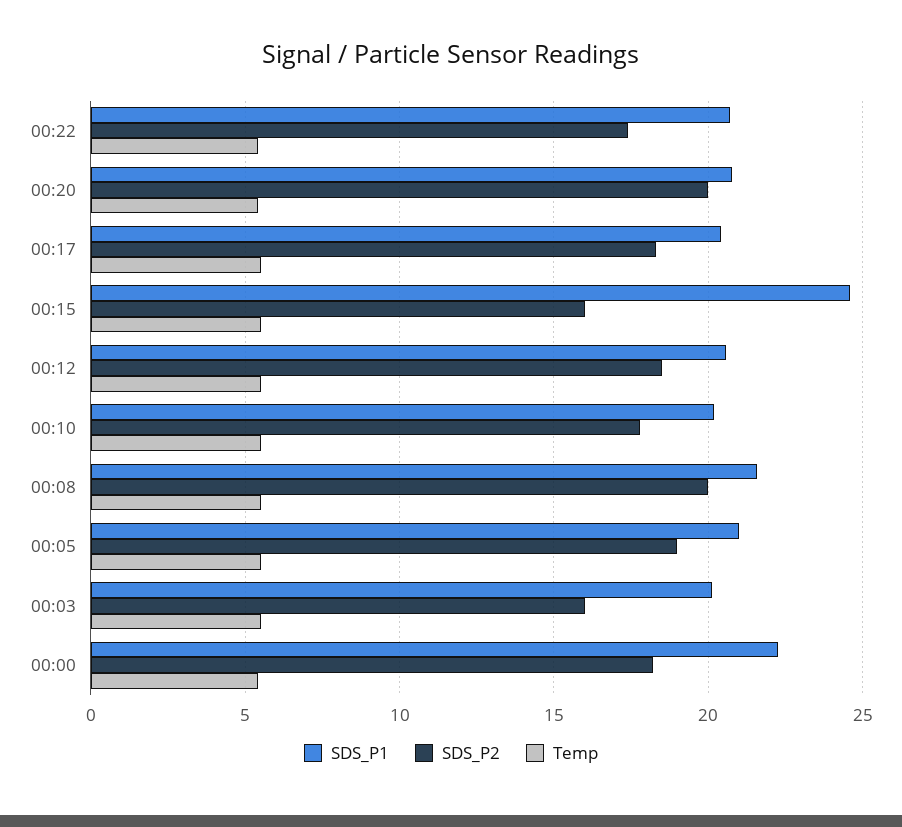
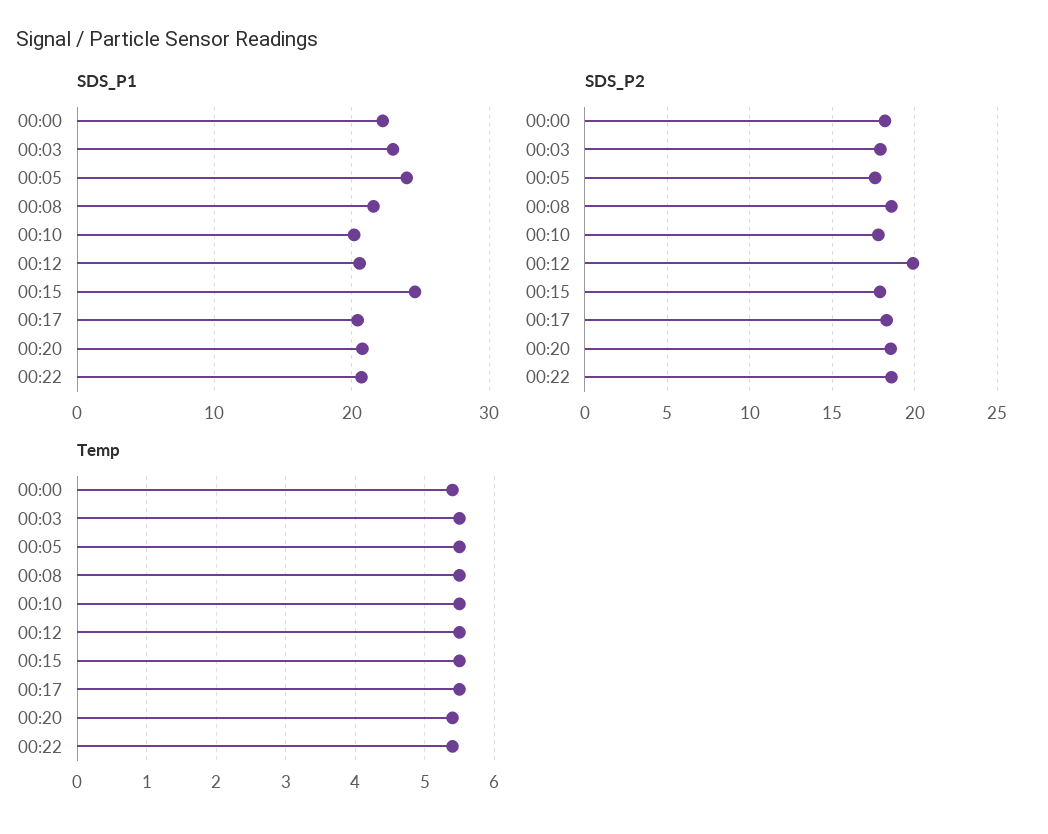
  {
    "SDS_P1": {
      "00:22": 20.5,
      "00:20": 21,
      "00:17": 20.5,
      "00:15": 24.5,
      "00:12": 20.5,
      "00:10": 20,
      "00:08": 21.5,
-     "00:05": 21,
+     "00:05": 24,
-     "00:03": 20,
+     "00:03": 23,
      "00:00": 22.5
    },
    "SDS_P2": {
-     "00:22": 17.5,
+     "00:22": 18.5,
-     "00:20": 20,
+     "00:20": 18.5,
      "00:17": 18.5,
-     "00:15": 16,
+     "00:15": 18,
-     "00:12": 18.5,
+     "00:12": 20,
      "00:10": 18,
-     "00:08": 20,
+     "00:08": 18.5,
-     "00:05": 19,
+     "00:05": 17.5,
-     "00:03": 16,
+     "00:03": 18,
      "00:00": 18
    },
    "Temp": {
      "00:22": 5.4,
      "00:20": 5.4,
      "00:17": 5.5,
      "00:15": 5.5,
      "00:12": 5.5,
      "00:10": 5.5,
      "00:08": 5.5,
      "00:05": 5.5,
      "00:03": 5.5,
      "00:00": 5.4
    }
  }

